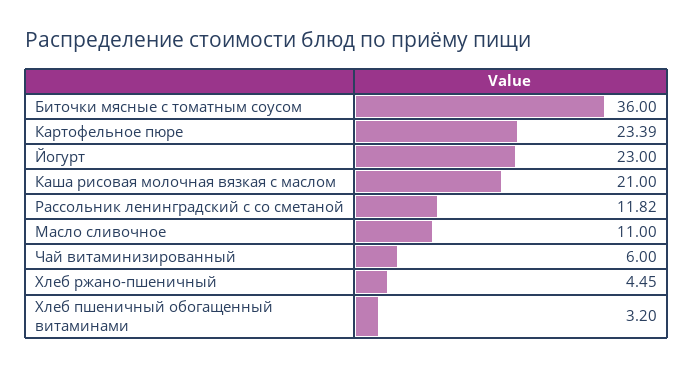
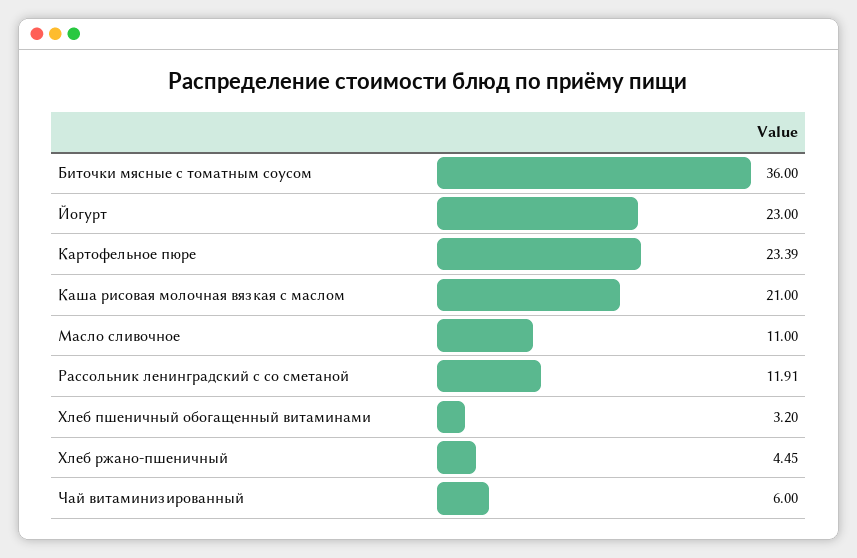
  {
    "Биточки мясные с томатным соусом": 36,
    "Картофельное пюре": 23.39,
    "Йогурт": 23,
    "Каша рисовая молочная вязкая с маслом": 21,
-   "Рассольник ленинградский с со сметаной": 11.82,
+   "Рассольник ленинградский с со сметаной": 11.91,
    "Масло сливочное": 11,
    "Чай витаминизированный": 6,
    "Хлеб ржано-пшеничный": 4.45,
    "Хлеб пшеничный обогащенный витаминами": 3.2
  }

